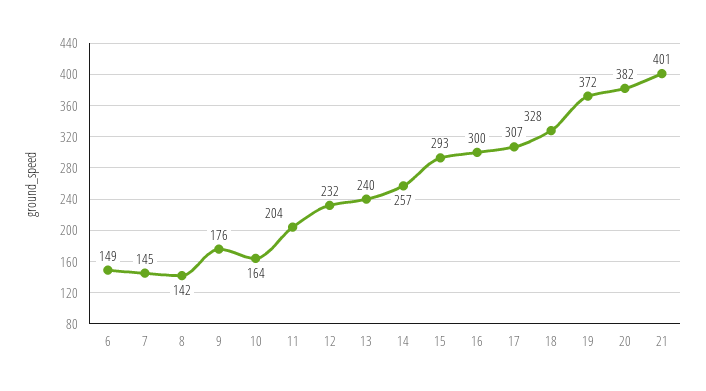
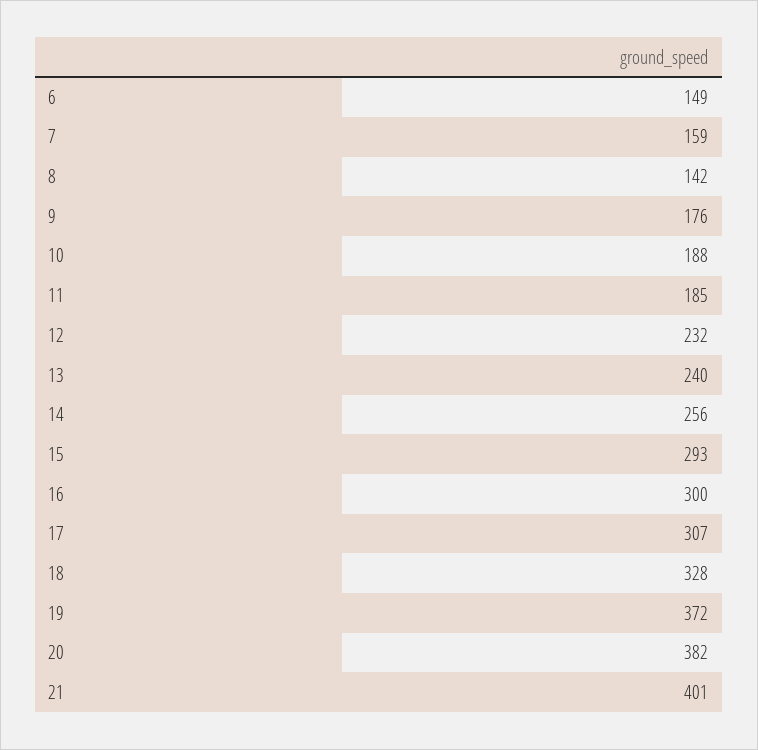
  {
    "6": 149,
-   "7": 145,
+   "7": 159,
    "8": 142,
    "9": 176,
-   "10": 164,
+   "10": 188,
-   "11": 204,
+   "11": 185,
    "12": 232,
    "13": 240,
-   "14": 257,
+   "14": 256,
    "15": 293,
    "16": 300,
    "17": 307,
    "18": 328,
    "19": 372,
    "20": 382,
    "21": 401
  }

